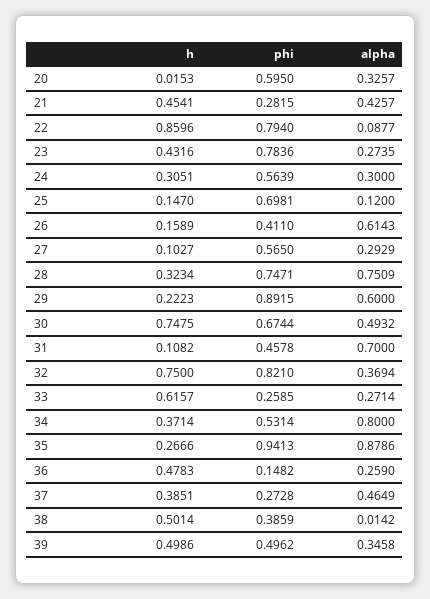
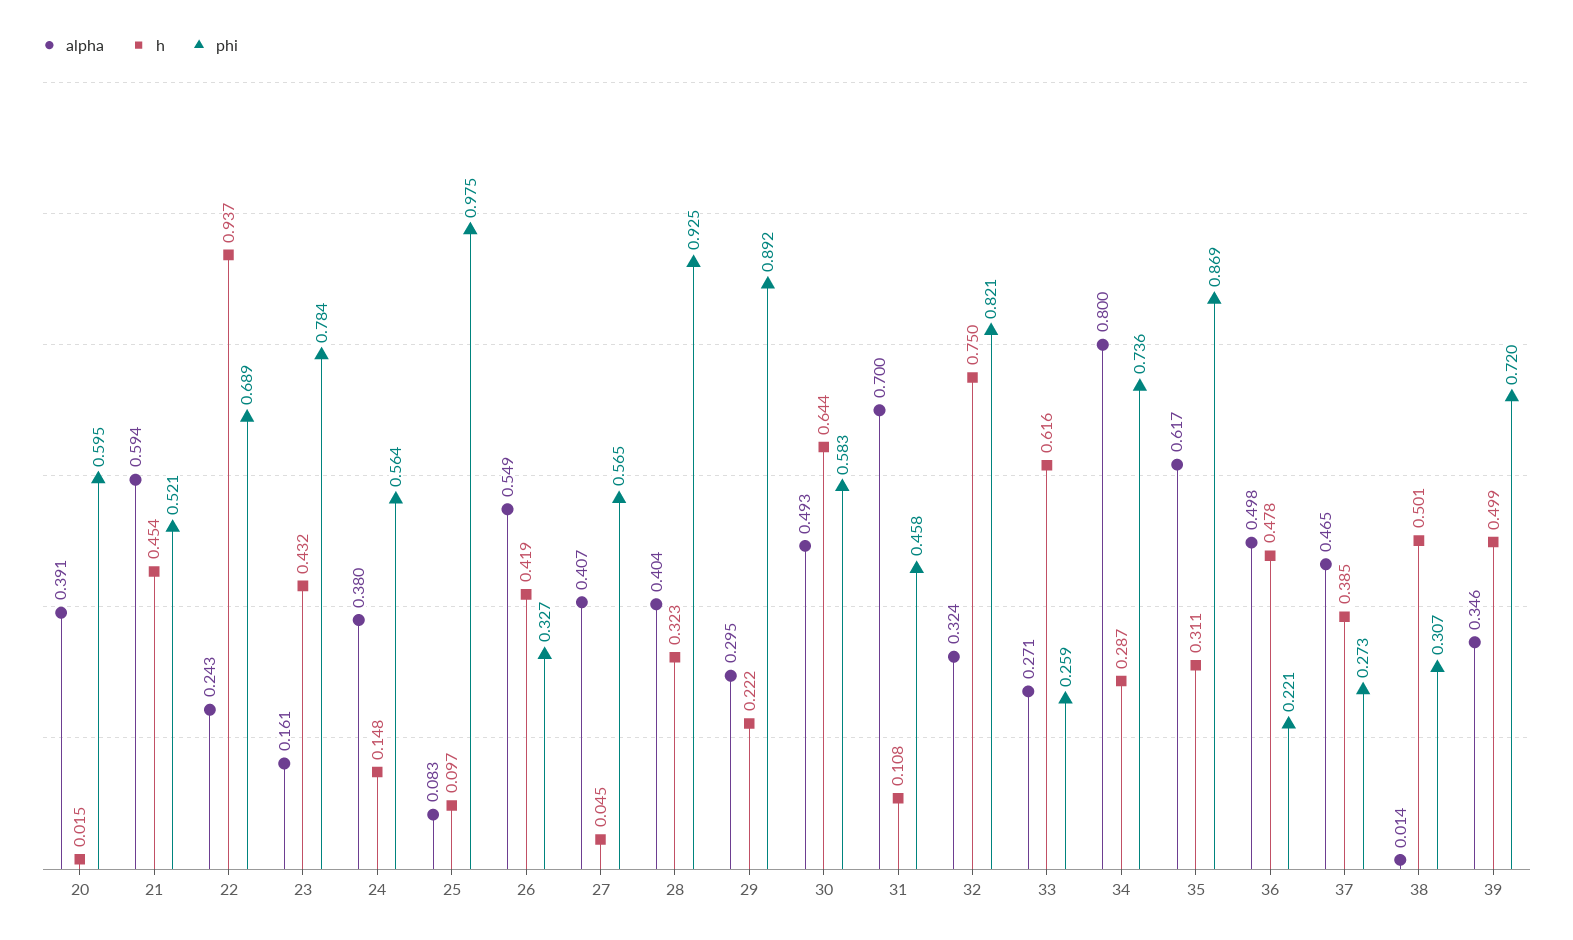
  {
    "h": {
      "20": 0.0153,
      "21": 0.4541,
-     "22": 0.8596,
+     "22": 0.937,
      "23": 0.4316,
-     "24": 0.3051,
+     "24": 0.148,
-     "25": 0.147,
+     "25": 0.097,
-     "26": 0.1589,
+     "26": 0.419,
-     "27": 0.1027,
+     "27": 0.045,
      "28": 0.3234,
      "29": 0.2223,
-     "30": 0.7475,
+     "30": 0.644,
      "31": 0.1082,
      "32": 0.75,
      "33": 0.6157,
-     "34": 0.3714,
+     "34": 0.287,
-     "35": 0.2666,
+     "35": 0.311,
      "36": 0.4783,
      "37": 0.3851,
      "38": 0.5014,
      "39": 0.4986
    },
    "phi": {
      "20": 0.595,
-     "21": 0.2815,
+     "21": 0.521,
-     "22": 0.794,
+     "22": 0.689,
      "23": 0.7836,
      "24": 0.5639,
-     "25": 0.6981,
+     "25": 0.975,
-     "26": 0.411,
+     "26": 0.327,
      "27": 0.565,
-     "28": 0.7471,
+     "28": 0.925,
      "29": 0.8915,
-     "30": 0.6744,
+     "30": 0.583,
      "31": 0.4578,
      "32": 0.821,
      "33": 0.2585,
-     "34": 0.5314,
+     "34": 0.736,
-     "35": 0.9413,
+     "35": 0.869,
-     "36": 0.1482,
+     "36": 0.221,
      "37": 0.2728,
-     "38": 0.3859,
+     "38": 0.307,
-     "39": 0.4962
+     "39": 0.72
    },
    "alpha": {
-     "20": 0.3257,
+     "20": 0.391,
-     "21": 0.4257,
+     "21": 0.594,
-     "22": 0.0877,
+     "22": 0.243,
-     "23": 0.2735,
+     "23": 0.161,
-     "24": 0.3,
+     "24": 0.38,
-     "25": 0.12,
+     "25": 0.083,
-     "26": 0.6143,
+     "26": 0.549,
-     "27": 0.2929,
+     "27": 0.407,
-     "28": 0.7509,
+     "28": 0.404,
-     "29": 0.6,
+     "29": 0.295,
      "30": 0.4932,
      "31": 0.7,
-     "32": 0.3694,
+     "32": 0.324,
      "33": 0.2714,
      "34": 0.8,
-     "35": 0.8786,
+     "35": 0.617,
-     "36": 0.259,
+     "36": 0.498,
      "37": 0.4649,
      "38": 0.0142,
      "39": 0.3458
    }
  }

